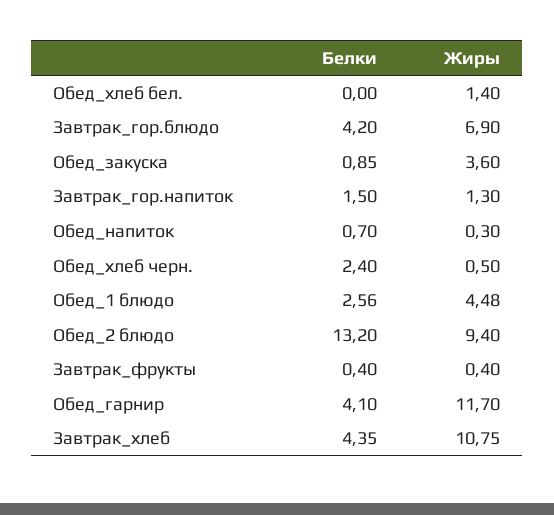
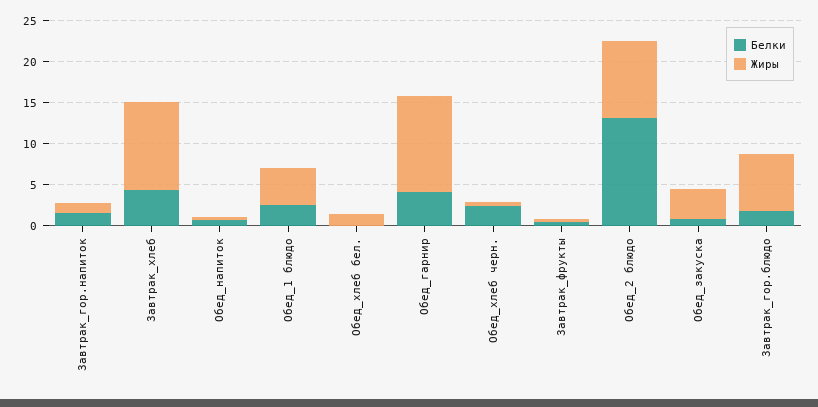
  {
    "Белки": {
      "Обед_хлеб бел.": 0,
-     "Завтрак_гор.блюдо": 4.2,
+     "Завтрак_гор.блюдо": 2,
      "Обед_закуска": 0.85,
      "Завтрак_гор.напиток": 1.5,
      "Обед_напиток": 0.7,
      "Обед_хлеб черн.": 2.4,
      "Обед_1 блюдо": 2.56,
      "Обед_2 блюдо": 13.2,
      "Завтрак_фрукты": 0.4,
      "Обед_гарнир": 4.1,
      "Завтрак_хлеб": 4.35
    },
    "Жиры": {
      "Обед_хлеб бел.": 1.4,
      "Завтрак_гор.блюдо": 6.9,
      "Обед_закуска": 3.6,
      "Завтрак_гор.напиток": 1.3,
      "Обед_напиток": 0.3,
      "Обед_хлеб черн.": 0.5,
      "Обед_1 блюдо": 4.48,
      "Обед_2 блюдо": 9.4,
      "Завтрак_фрукты": 0.4,
      "Обед_гарнир": 11.7,
      "Завтрак_хлеб": 10.75
    }
  }

